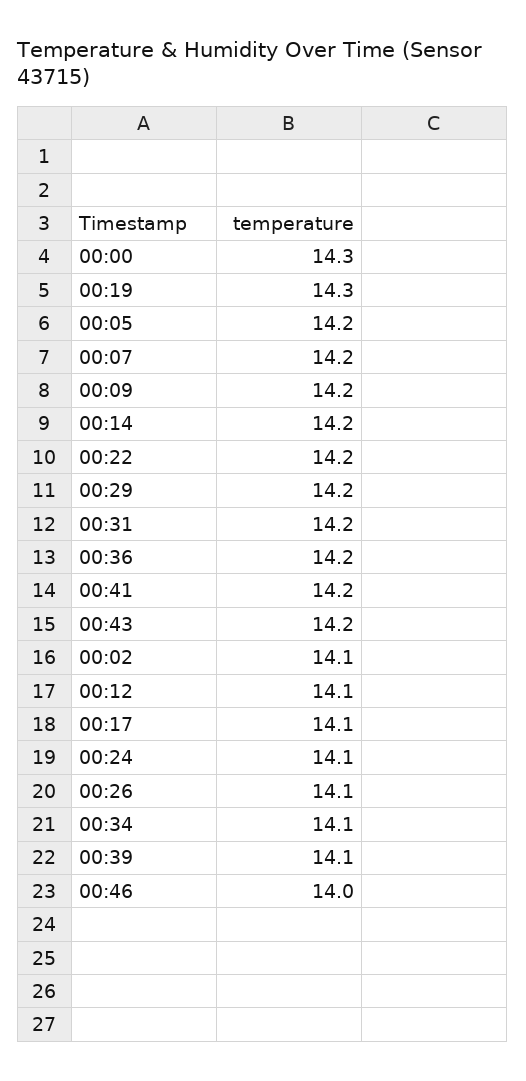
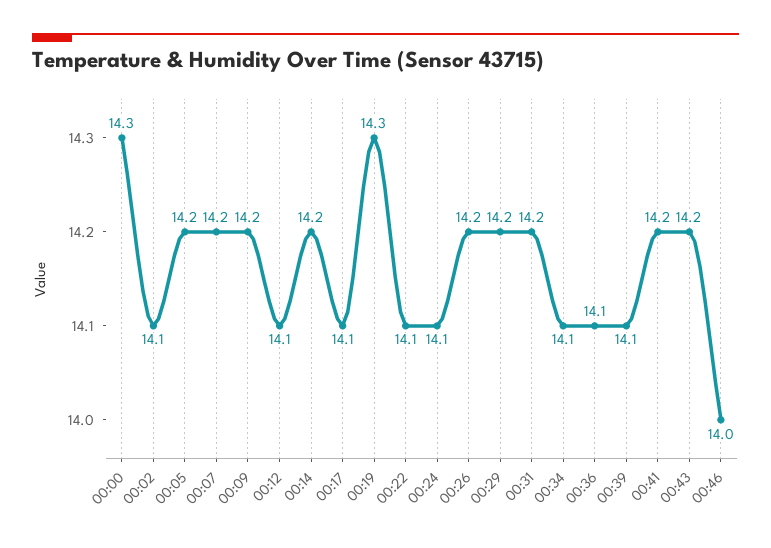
  {
    "00:00": 14.3,
    "00:19": 14.3,
    "00:05": 14.2,
    "00:07": 14.2,
    "00:09": 14.2,
    "00:14": 14.2,
-   "00:22": 14.2,
+   "00:22": 14.1,
    "00:29": 14.2,
    "00:31": 14.2,
-   "00:36": 14.2,
+   "00:36": 14.1,
    "00:41": 14.2,
    "00:43": 14.2,
    "00:02": 14.1,
    "00:12": 14.1,
    "00:17": 14.1,
    "00:24": 14.1,
-   "00:26": 14.1,
+   "00:26": 14.2,
    "00:34": 14.1,
    "00:39": 14.1,
    "00:46": 14
  }

